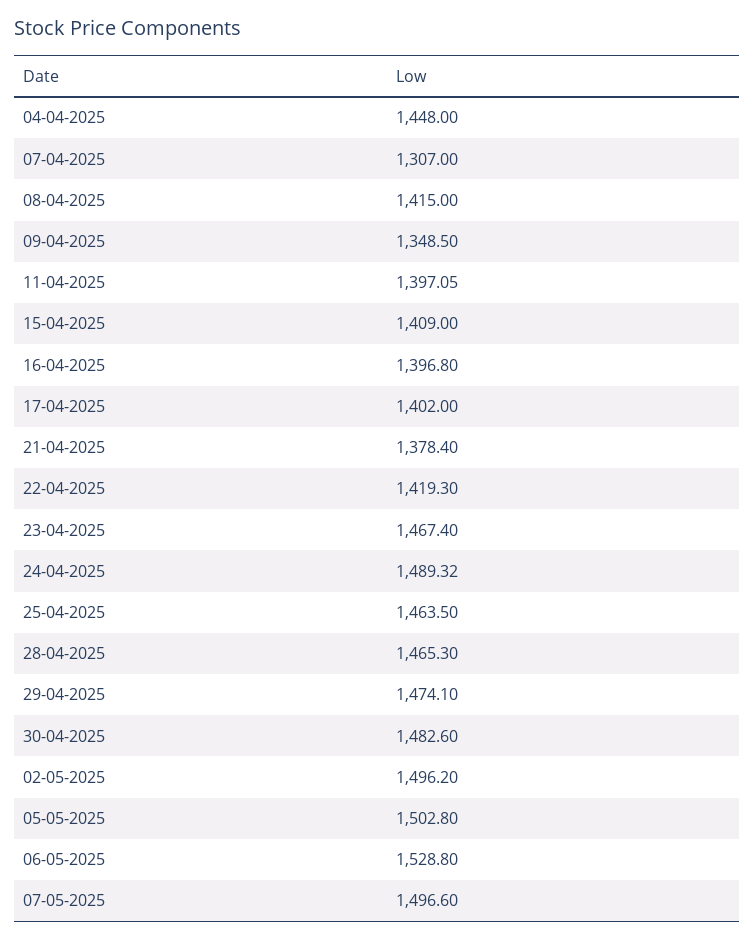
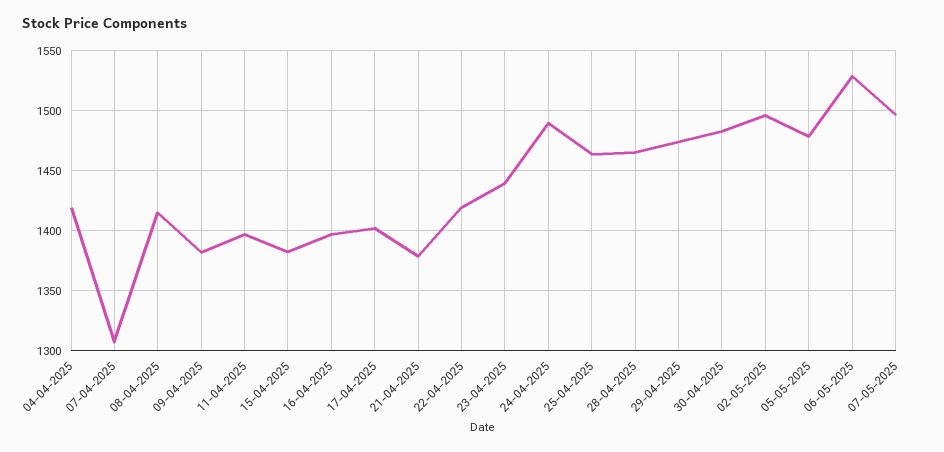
  {
-   "04-04-2025": 1448,
+   "04-04-2025": 1420,
    "07-04-2025": 1307,
    "08-04-2025": 1415,
-   "09-04-2025": 1348.5,
+   "09-04-2025": 1380,
    "11-04-2025": 1397.05,
-   "15-04-2025": 1409,
+   "15-04-2025": 1380,
    "16-04-2025": 1396.8,
    "17-04-2025": 1402,
    "21-04-2025": 1378.4,
    "22-04-2025": 1419.3,
-   "23-04-2025": 1467.4,
+   "23-04-2025": 1440,
    "24-04-2025": 1489.32,
    "25-04-2025": 1463.5,
    "28-04-2025": 1465.3,
    "29-04-2025": 1474.1,
    "30-04-2025": 1482.6,
    "02-05-2025": 1496.2,
-   "05-05-2025": 1502.8,
+   "05-05-2025": 1480,
    "06-05-2025": 1528.8,
    "07-05-2025": 1496.6
  }

